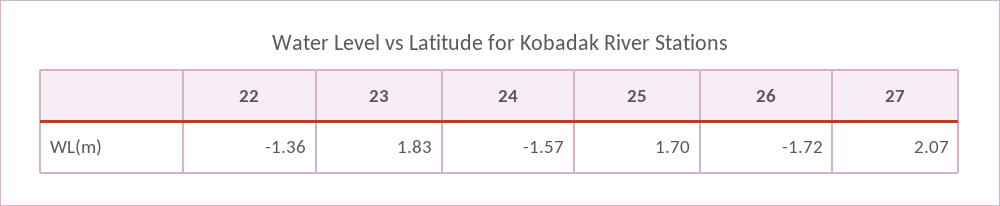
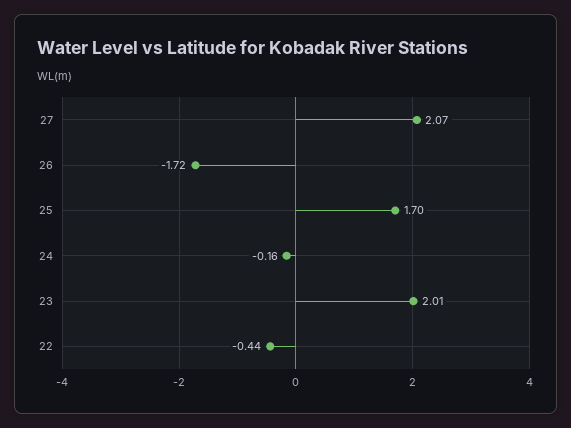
  {
-   "22": -1.36,
+   "22": -0.44,
-   "23": 1.83,
+   "23": 2.01,
-   "24": -1.57,
+   "24": -0.16,
    "25": 1.7,
    "26": -1.72,
    "27": 2.07
  }

